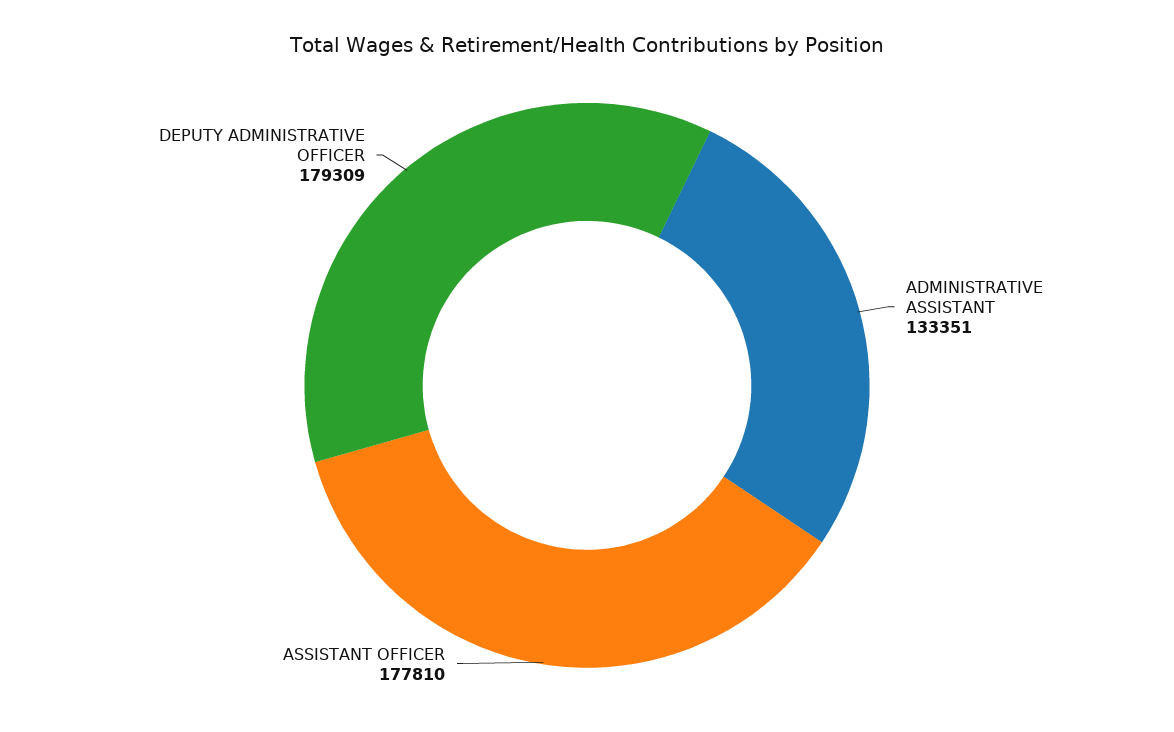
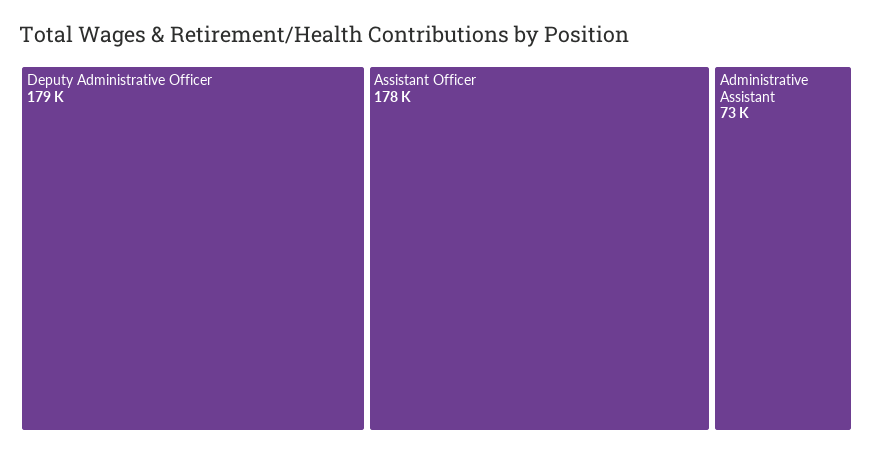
  {
-   "ADMINISTRATIVE ASSISTANT": 133351,
+   "ADMINISTRATIVE ASSISTANT": 73000,
    "ASSISTANT OFFICER": 177810,
    "DEPUTY ADMINISTRATIVE OFFICER": 179309
  }

